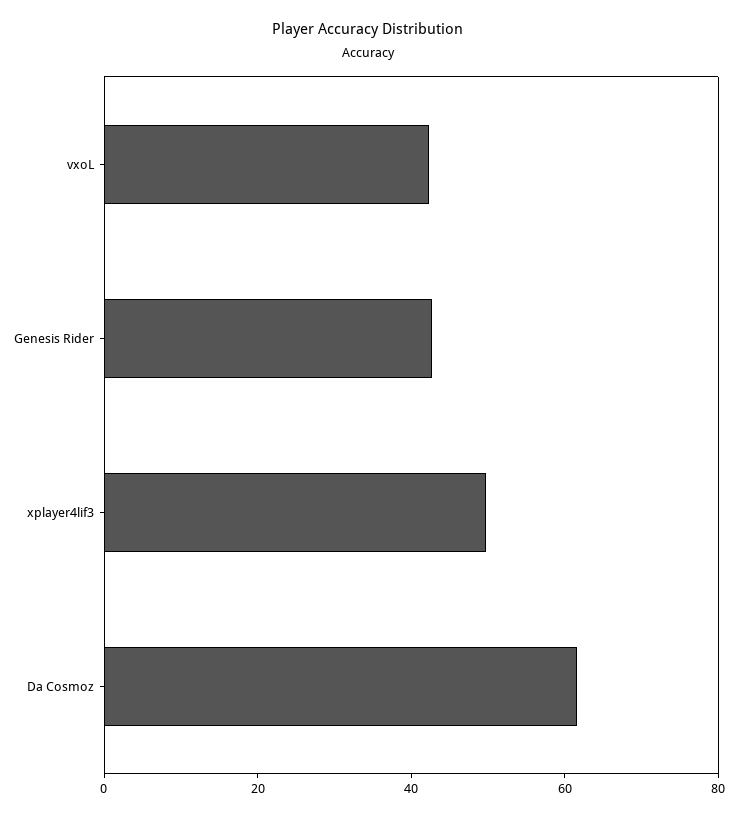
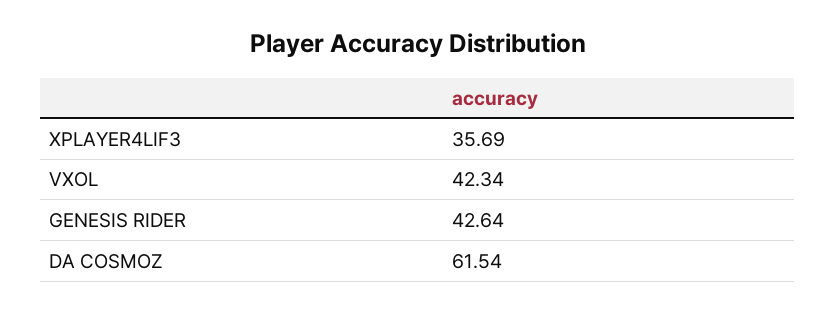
  {
    "vxoL": 42.34,
    "Genesis Rider": 42.64,
-   "xplayer4lif3": 50,
+   "xplayer4lif3": 35.69,
    "Da Cosmoz": 61.54
  }

